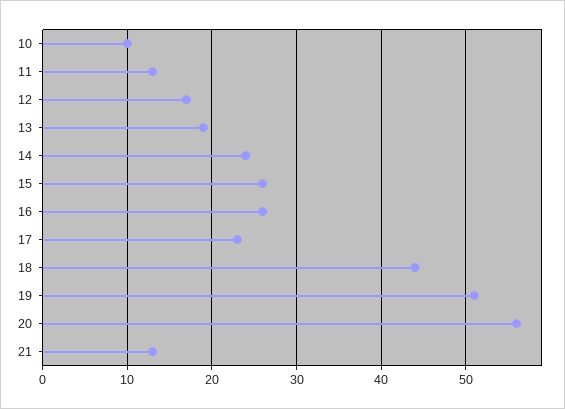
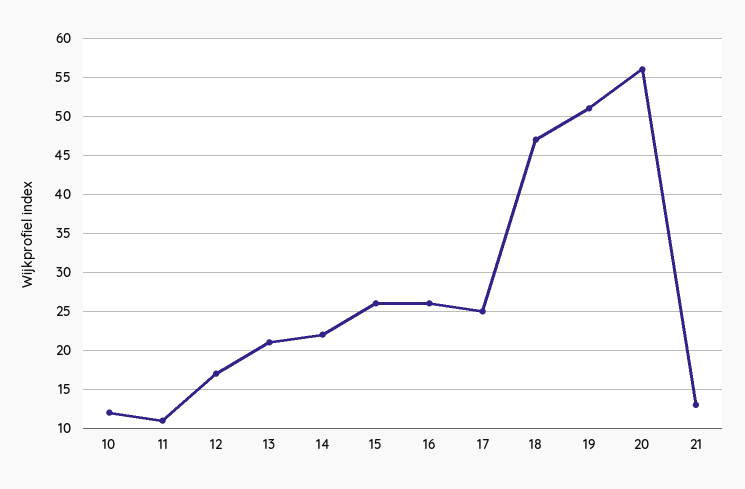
  {
-   "10": 10,
+   "10": 12,
-   "11": 13,
+   "11": 11,
    "12": 17,
-   "13": 19,
+   "13": 21,
-   "14": 24,
+   "14": 22,
    "15": 26,
    "16": 26,
-   "17": 23,
+   "17": 25,
-   "18": 44,
+   "18": 47,
    "19": 51,
    "20": 56,
    "21": 13
  }

